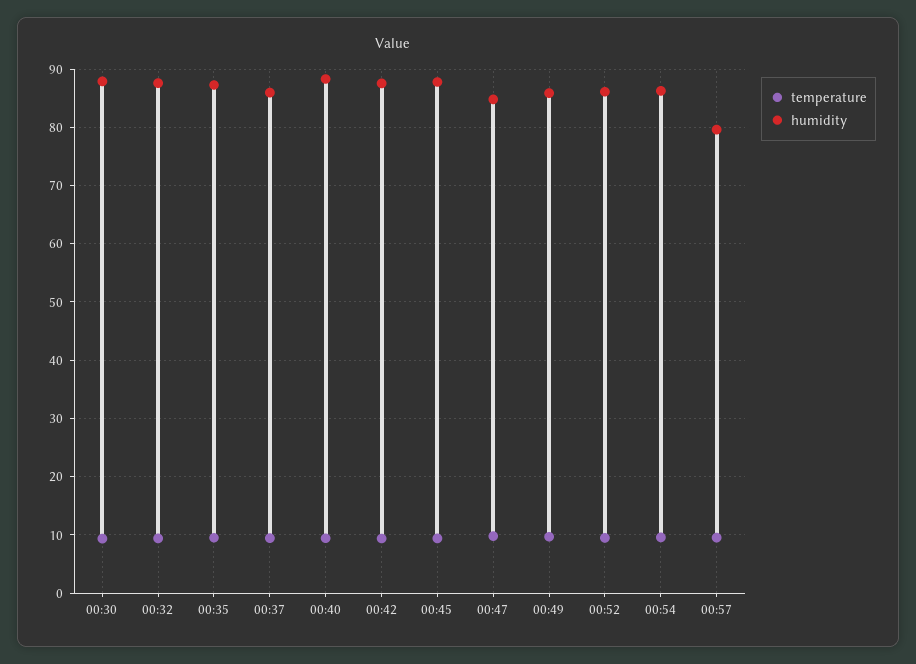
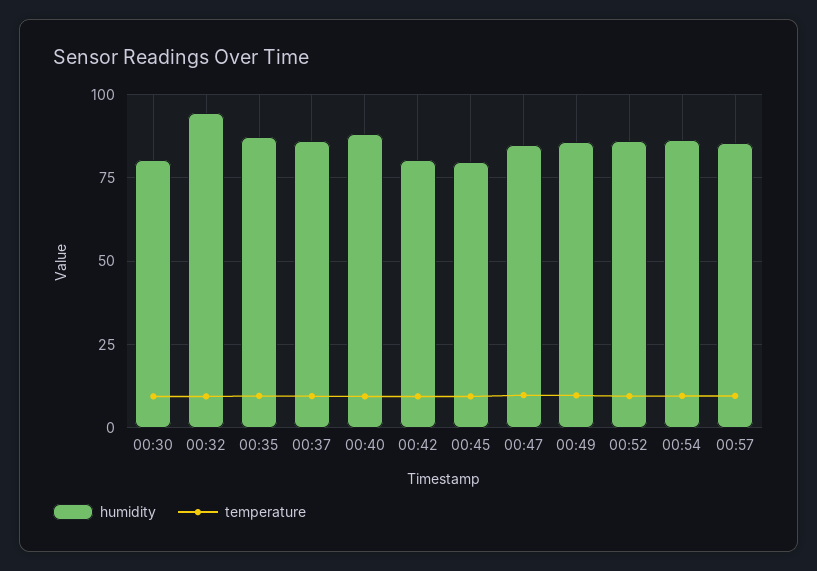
  {
    "temperature": {
      "00:30": 10,
      "00:32": 10,
      "00:35": 10,
      "00:37": 10,
      "00:40": 10,
      "00:42": 10,
      "00:45": 10,
      "00:47": 10,
      "00:49": 10,
      "00:52": 10,
      "00:54": 10,
      "00:57": 10
    },
    "humidity": {
-     "00:30": 88,
+     "00:30": 80,
-     "00:32": 88,
+     "00:32": 95,
      "00:35": 88,
      "00:37": 86,
      "00:40": 88,
-     "00:42": 88,
+     "00:42": 80,
-     "00:45": 88,
+     "00:45": 80,
      "00:47": 84,
      "00:49": 86,
      "00:52": 86,
      "00:54": 86,
-     "00:57": 80
+     "00:57": 85
    }
  }

